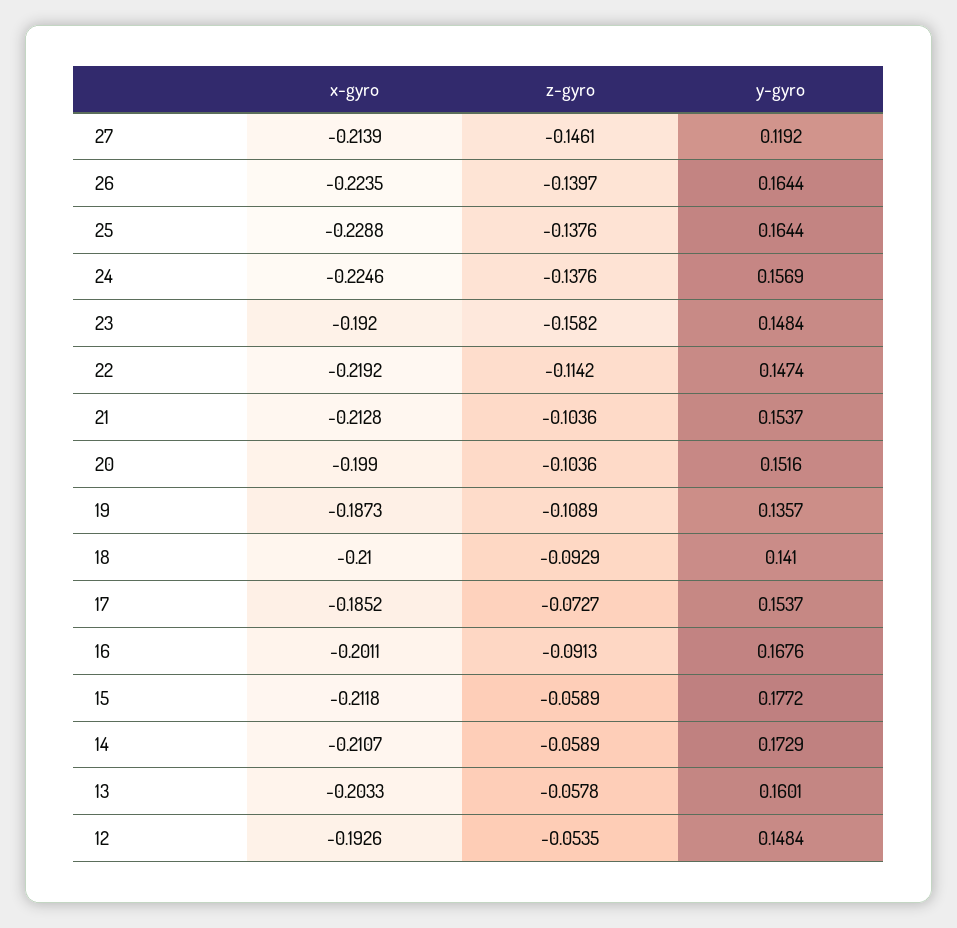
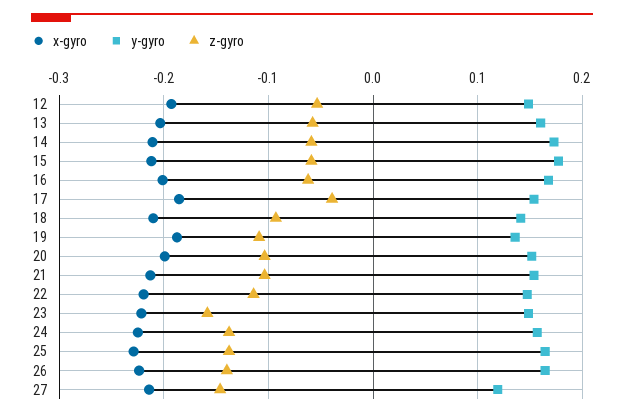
  {
    "x-gyro": {
      "27": -0.2139,
      "26": -0.2235,
      "25": -0.2288,
      "24": -0.2246,
-     "23": -0.192,
+     "23": -0.22,
      "22": -0.2192,
      "21": -0.2128,
      "20": -0.199,
      "19": -0.1873,
      "18": -0.21,
      "17": -0.1852,
      "16": -0.2011,
      "15": -0.2118,
      "14": -0.2107,
      "13": -0.2033,
      "12": -0.1926
    },
    "z-gyro": {
      "27": -0.1461,
      "26": -0.1397,
      "25": -0.1376,
      "24": -0.1376,
      "23": -0.1582,
      "22": -0.1142,
      "21": -0.1036,
      "20": -0.1036,
      "19": -0.1089,
      "18": -0.0929,
-     "17": -0.0727,
+     "17": -0.04,
-     "16": -0.0913,
+     "16": -0.06,
      "15": -0.0589,
      "14": -0.0589,
      "13": -0.0578,
      "12": -0.0535
    },
    "y-gyro": {
      "27": 0.1192,
      "26": 0.1644,
      "25": 0.1644,
      "24": 0.1569,
      "23": 0.1484,
      "22": 0.1474,
      "21": 0.1537,
      "20": 0.1516,
      "19": 0.1357,
      "18": 0.141,
      "17": 0.1537,
      "16": 0.1676,
      "15": 0.1772,
      "14": 0.1729,
      "13": 0.1601,
      "12": 0.1484
    }
  }

